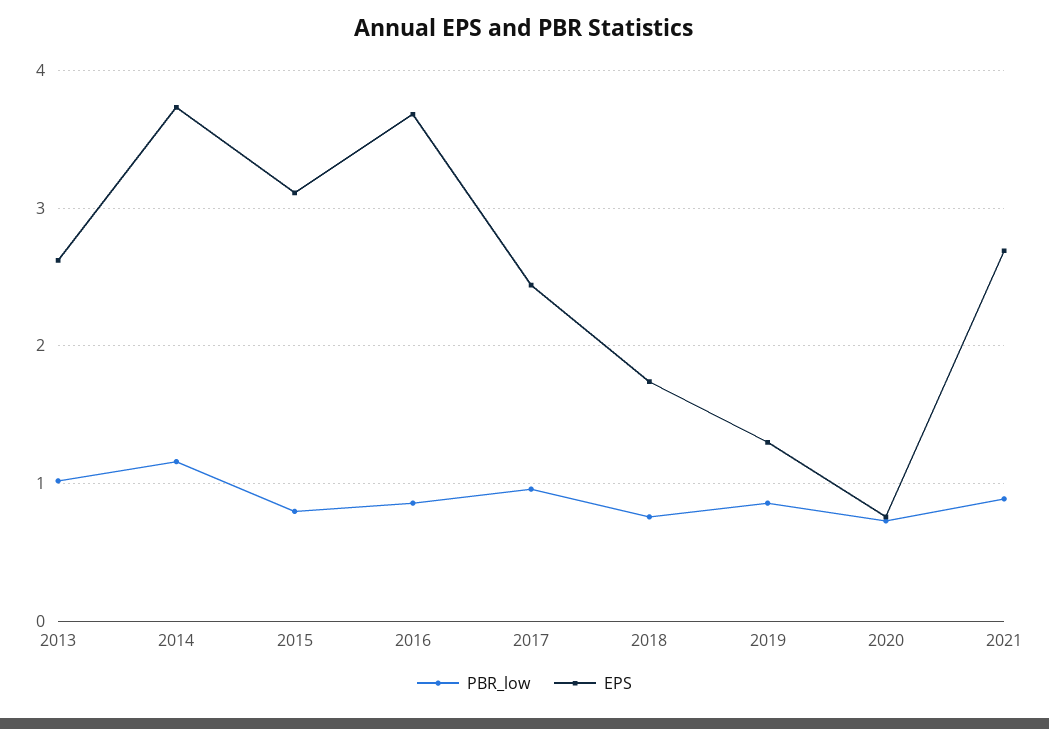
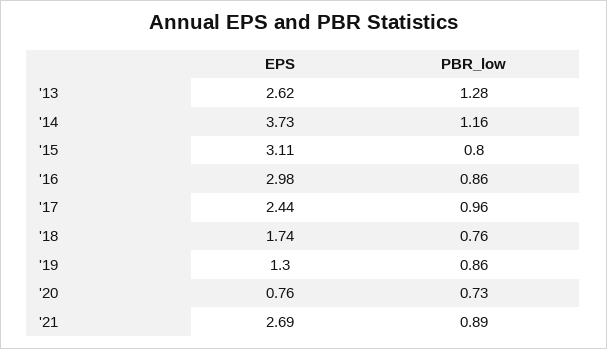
  {
    "PBR_low": {
-     "2013": 1,
+     "2013": 1.28,
      "2014": 1.16,
      "2015": 0.8,
      "2016": 0.86,
      "2017": 0.96,
      "2018": 0.76,
      "2019": 0.86,
      "2020": 0.73,
      "2021": 0.89
    },
    "EPS": {
      "2013": 2.62,
      "2014": 3.73,
      "2015": 3.11,
-     "2016": 3.7,
+     "2016": 2.98,
      "2017": 2.44,
      "2018": 1.74,
      "2019": 1.3,
      "2020": 0.76,
      "2021": 2.69
    }
  }

